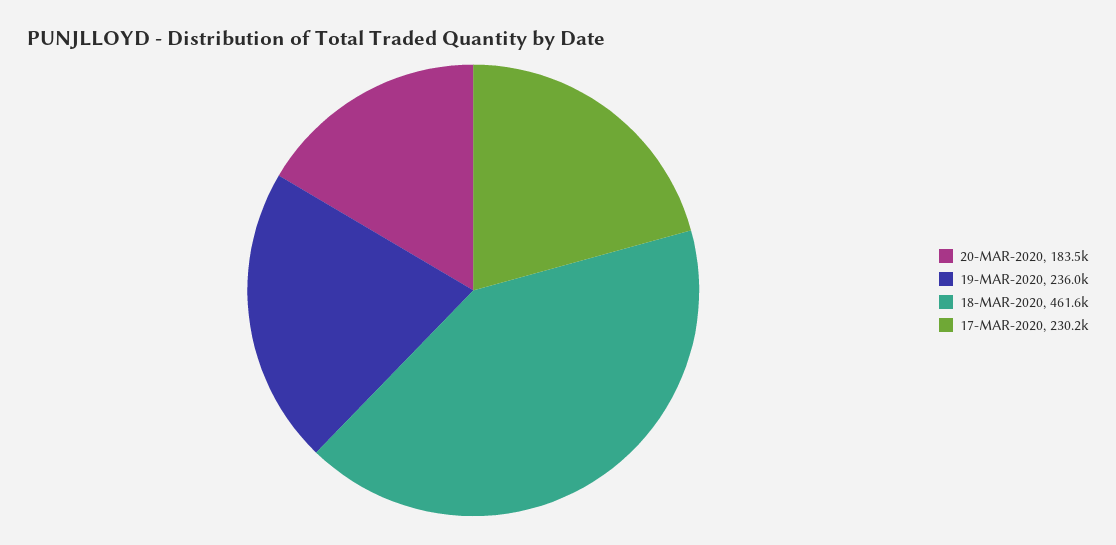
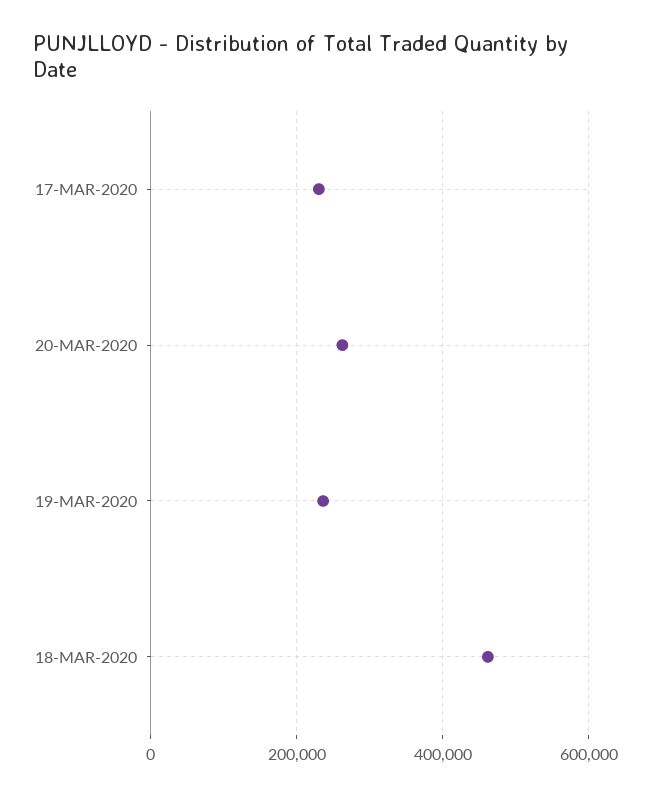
  {
-   "20-MAR-2020": 183500,
+   "20-MAR-2020": 260000,
    "19-MAR-2020": 236000,
    "18-MAR-2020": 461600,
    "17-MAR-2020": 230200
  }

